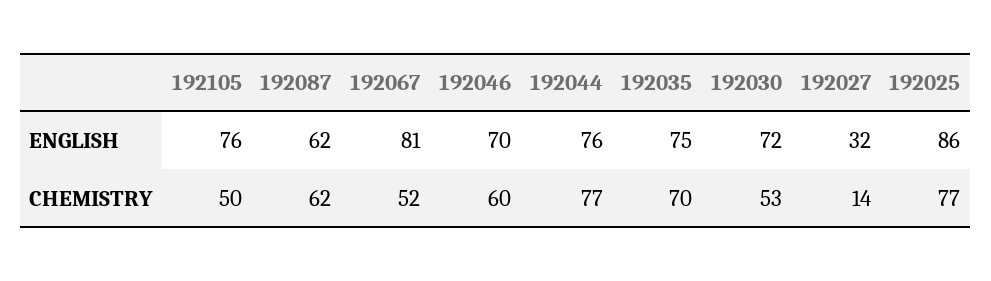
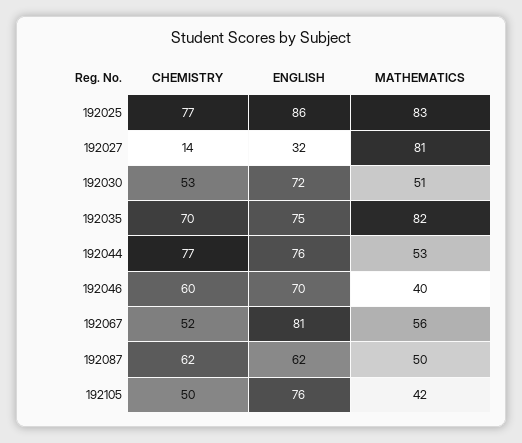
  {
    "192105": {
      "ENGLISH": 76,
-     "CHEMISTRY": 50
+     "CHEMISTRY": 50,
+     "MATHEMATICS": 42
    },
    "192087": {
      "ENGLISH": 62,
-     "CHEMISTRY": 62
+     "CHEMISTRY": 62,
+     "MATHEMATICS": 50
    },
    "192067": {
      "ENGLISH": 81,
-     "CHEMISTRY": 52
+     "CHEMISTRY": 52,
+     "MATHEMATICS": 56
    },
    "192046": {
      "ENGLISH": 70,
-     "CHEMISTRY": 60
+     "CHEMISTRY": 60,
+     "MATHEMATICS": 40
    },
    "192044": {
      "ENGLISH": 76,
-     "CHEMISTRY": 77
+     "CHEMISTRY": 77,
+     "MATHEMATICS": 53
    },
    "192035": {
      "ENGLISH": 75,
-     "CHEMISTRY": 70
+     "CHEMISTRY": 70,
+     "MATHEMATICS": 82
    },
    "192030": {
      "ENGLISH": 72,
-     "CHEMISTRY": 53
+     "CHEMISTRY": 53,
+     "MATHEMATICS": 51
    },
    "192027": {
      "ENGLISH": 32,
-     "CHEMISTRY": 14
+     "CHEMISTRY": 14,
+     "MATHEMATICS": 81
    },
    "192025": {
      "ENGLISH": 86,
-     "CHEMISTRY": 77
+     "CHEMISTRY": 77,
+     "MATHEMATICS": 83
    }
  }

